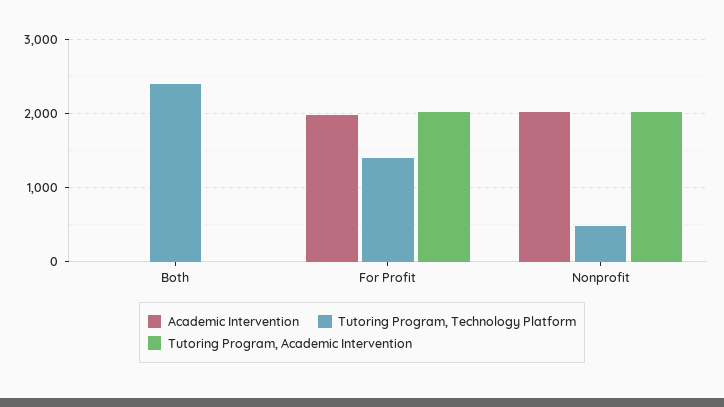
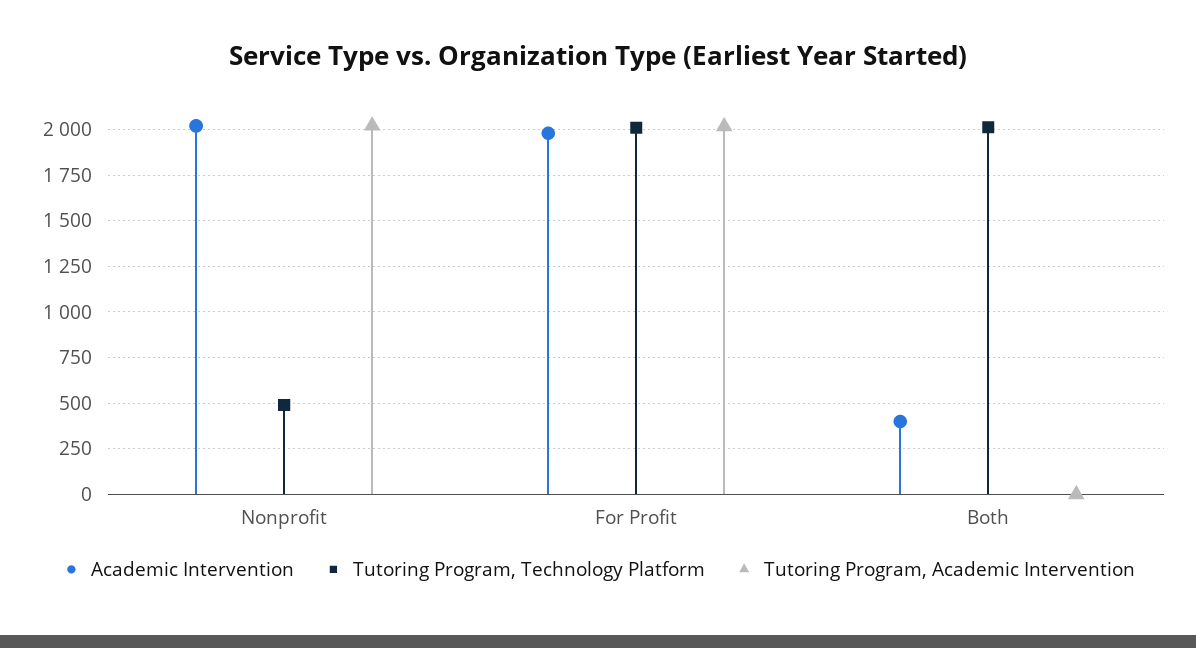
  {
    "Academic Intervention": {
-     "Both": 0,
+     "Both": 400,
      "For Profit": 2000,
      "Nonprofit": 2000
    },
    "Tutoring Program, Technology Platform": {
-     "Both": 2400,
+     "Both": 2000,
-     "For Profit": 1400,
+     "For Profit": 2000,
      "Nonprofit": 500
    },
    "Tutoring Program, Academic Intervention": {
      "Both": 0,
      "For Profit": 2000,
      "Nonprofit": 2000
    }
  }

